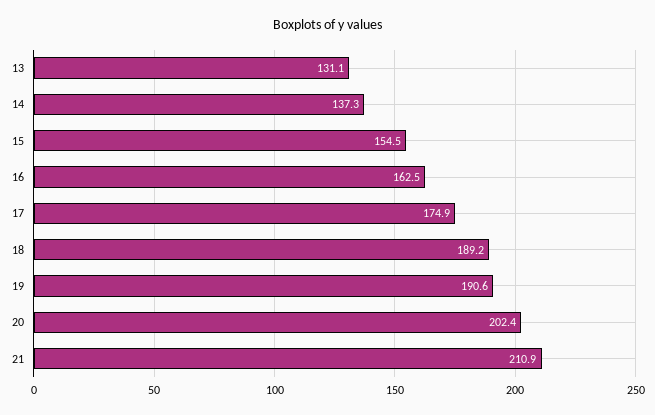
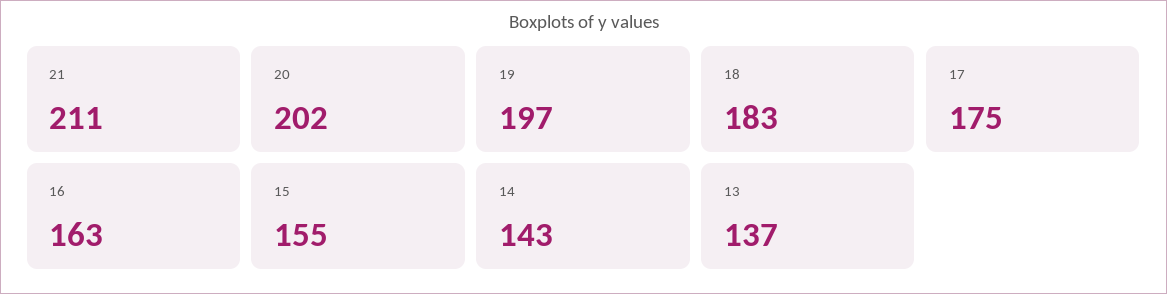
  {
-   "13": 131.1,
+   "13": 137,
-   "14": 137.3,
+   "14": 143,
    "15": 154.5,
    "16": 162.5,
    "17": 174.9,
-   "18": 189.2,
+   "18": 183,
-   "19": 190.6,
+   "19": 197,
    "20": 202.4,
    "21": 210.9
  }

